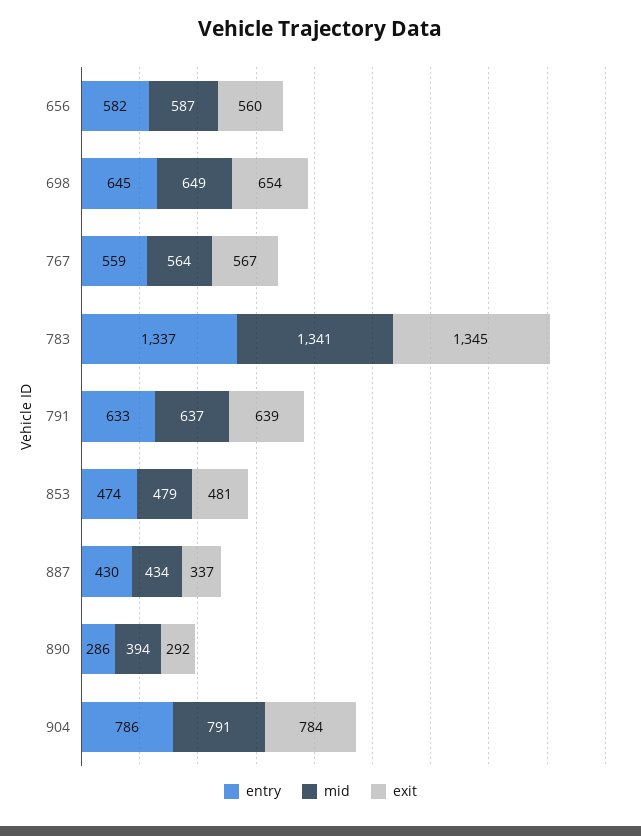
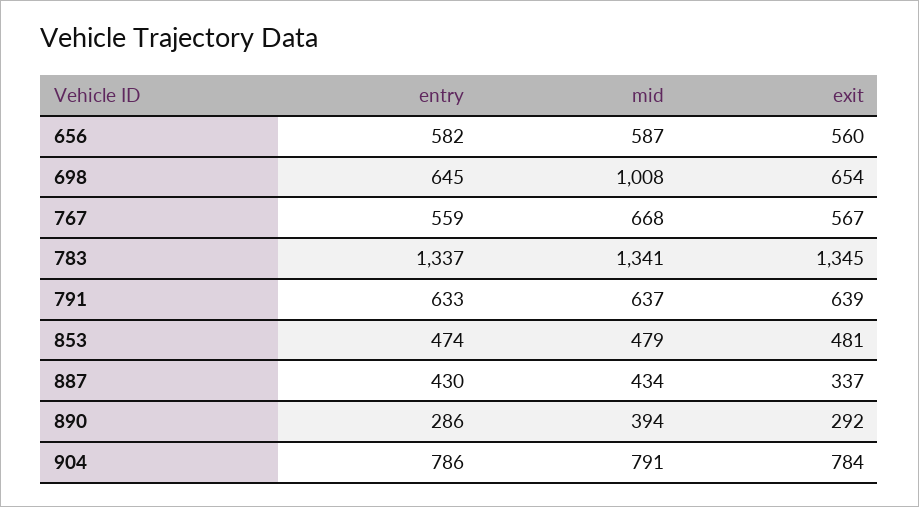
  {
    "entry": {
      "656": 582,
      "698": 645,
      "767": 559,
      "783": 1337,
      "791": 633,
      "853": 474,
      "887": 430,
      "890": 286,
      "904": 786
    },
    "mid": {
      "656": 587,
-     "698": 649,
+     "698": 1008,
-     "767": 564,
+     "767": 668,
      "783": 1341,
      "791": 637,
      "853": 479,
      "887": 434,
      "890": 394,
      "904": 791
    },
    "exit": {
      "656": 560,
      "698": 654,
      "767": 567,
      "783": 1345,
      "791": 639,
      "853": 481,
      "887": 337,
      "890": 292,
      "904": 784
    }
  }

